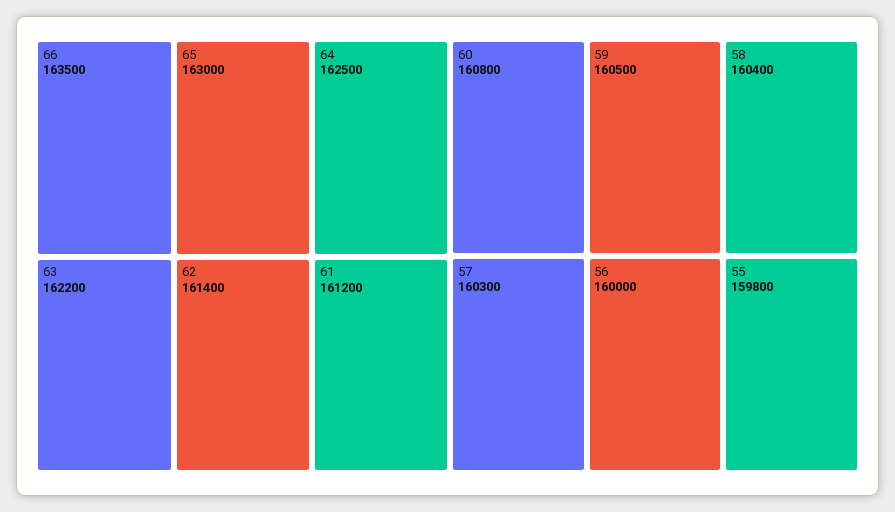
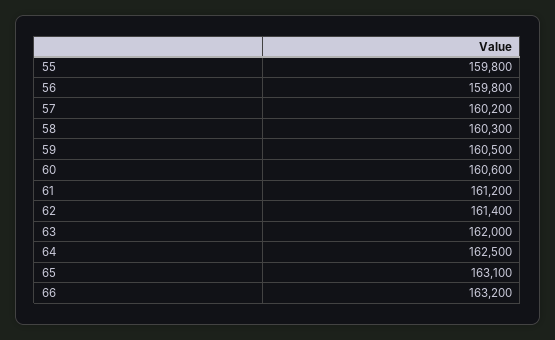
  {
-   "66": 163500,
+   "66": 163200,
-   "65": 163000,
+   "65": 163100,
    "64": 162500,
-   "63": 162200,
+   "63": 162000,
    "62": 161400,
    "61": 161200,
-   "60": 160800,
+   "60": 160600,
    "59": 160500,
-   "58": 160400,
+   "58": 160300,
-   "57": 160300,
+   "57": 160200,
-   "56": 160000,
+   "56": 159800,
    "55": 159800
  }

